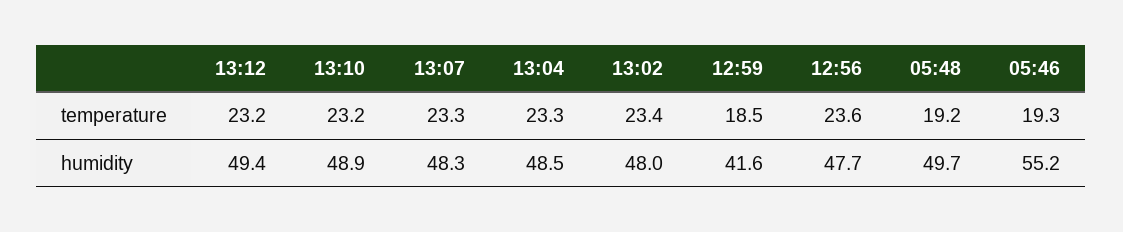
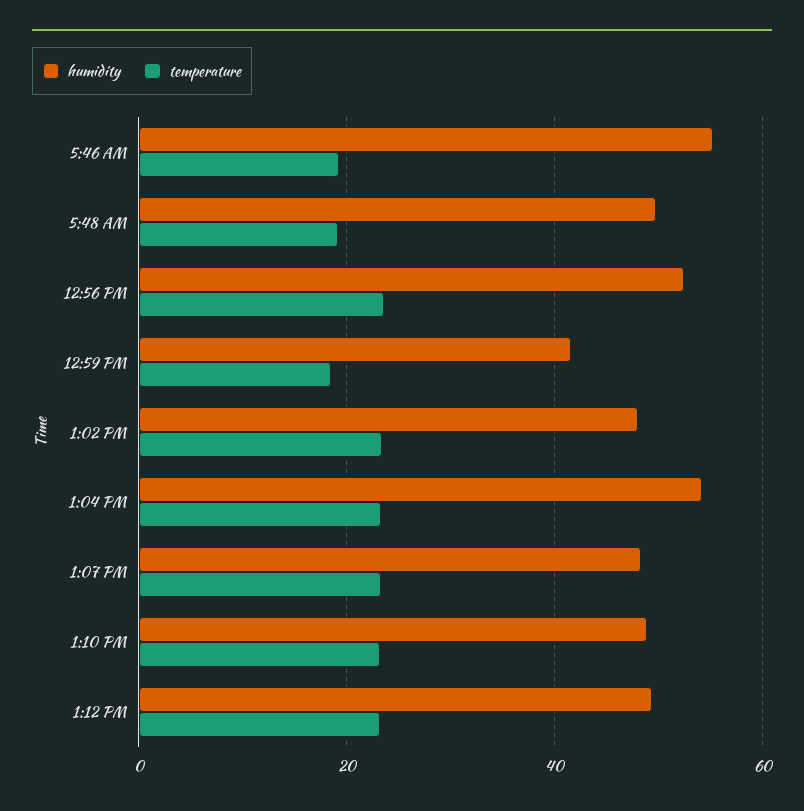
  {
    "temperature": {
      "13:12": 23.2,
      "13:10": 23.2,
      "13:07": 23.3,
      "13:04": 23.3,
      "13:02": 23.4,
      "12:59": 18.5,
      "12:56": 23.6,
      "05:48": 19.2,
      "05:46": 19.3
    },
    "humidity": {
      "13:12": 49.4,
      "13:10": 48.9,
      "13:07": 48.3,
-     "13:04": 48.5,
+     "13:04": 54,
      "13:02": 48,
      "12:59": 41.6,
-     "12:56": 47.7,
+     "12:56": 52,
      "05:48": 49.7,
      "05:46": 55.2
    }
  }

